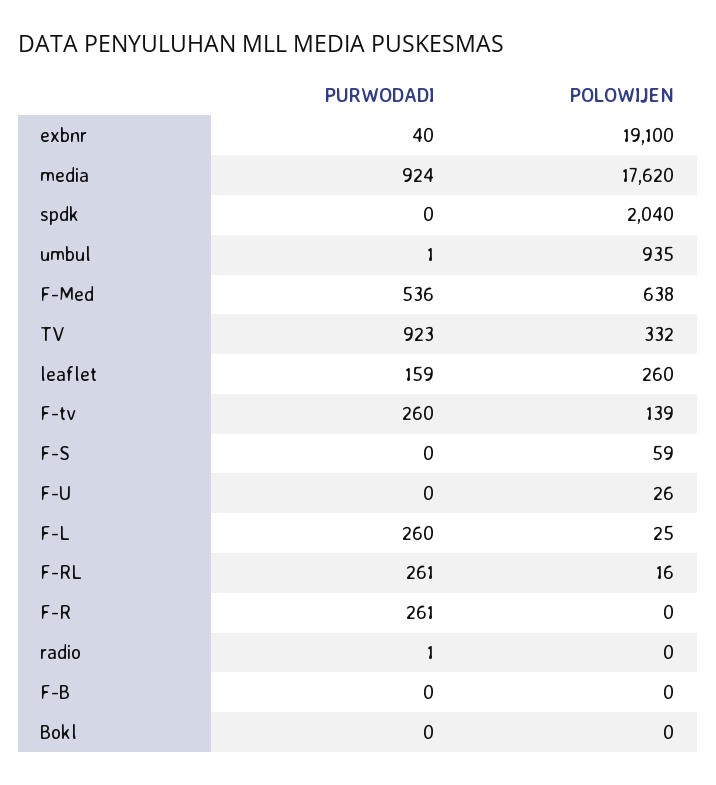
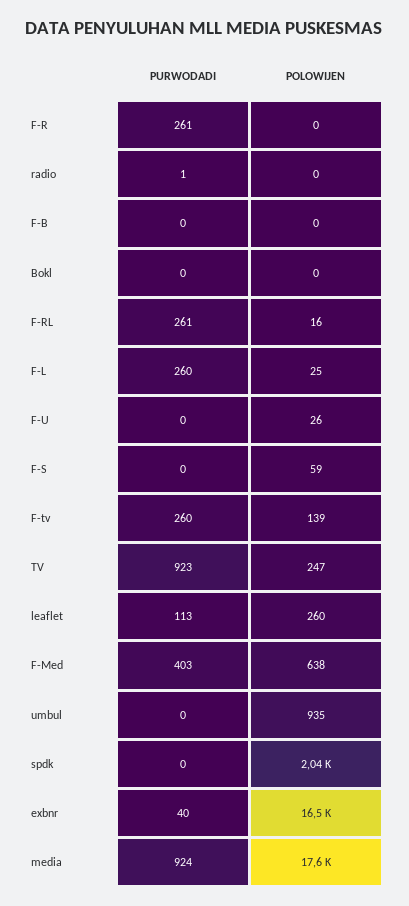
  {
    "PURWODADI": {
      "exbnr": 40,
      "media": 924,
      "spdk": 0,
-     "umbul": 1,
+     "umbul": 0,
-     "F-Med": 536,
+     "F-Med": 403,
      "TV": 923,
-     "leaflet": 159,
+     "leaflet": 113,
      "F-tv": 260,
      "F-S": 0,
      "F-U": 0,
      "F-L": 260,
      "F-RL": 261,
      "F-R": 261,
      "radio": 1,
      "F-B": 0,
      "Bokl": 0
    },
    "POLOWIJEN": {
-     "exbnr": 19100,
+     "exbnr": 16500,
      "media": 17620,
      "spdk": 2040,
      "umbul": 935,
      "F-Med": 638,
-     "TV": 332,
+     "TV": 247,
      "leaflet": 260,
      "F-tv": 139,
      "F-S": 59,
      "F-U": 26,
      "F-L": 25,
      "F-RL": 16,
      "F-R": 0,
      "radio": 0,
      "F-B": 0,
      "Bokl": 0
    }
  }

